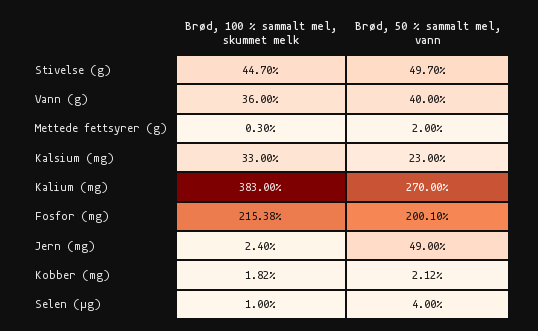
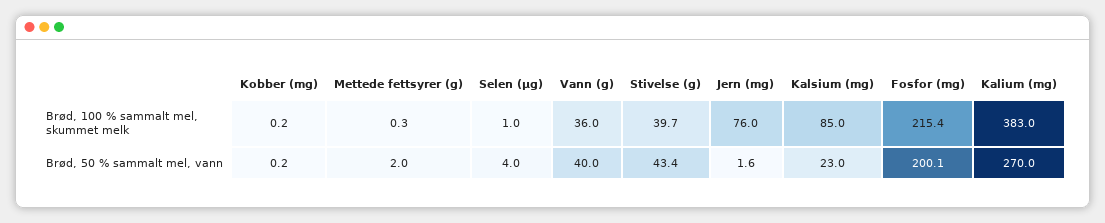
  {
    "Brød, 100 % sammalt mel, skummet melk": {
-     "Stivelse (g)": 44.7,
+     "Stivelse (g)": 39.7,
      "Vann (g)": 36,
      "Mettede fettsyrer (g)": 0.3,
-     "Kalsium (mg)": 33,
+     "Kalsium (mg)": 85,
      "Kalium (mg)": 383,
      "Fosfor (mg)": 215.38,
-     "Jern (mg)": 2.4,
+     "Jern (mg)": 76,
-     "Kobber (mg)": 1.82,
+     "Kobber (mg)": 0.2,
      "Selen (µg)": 1
    },
    "Brød, 50 % sammalt mel, vann": {
-     "Stivelse (g)": 49.7,
+     "Stivelse (g)": 43.4,
      "Vann (g)": 40,
      "Mettede fettsyrer (g)": 2,
      "Kalsium (mg)": 23,
      "Kalium (mg)": 270,
      "Fosfor (mg)": 200.1,
-     "Jern (mg)": 49,
+     "Jern (mg)": 1.6,
-     "Kobber (mg)": 2.12,
+     "Kobber (mg)": 0.2,
      "Selen (µg)": 4
    }
  }

